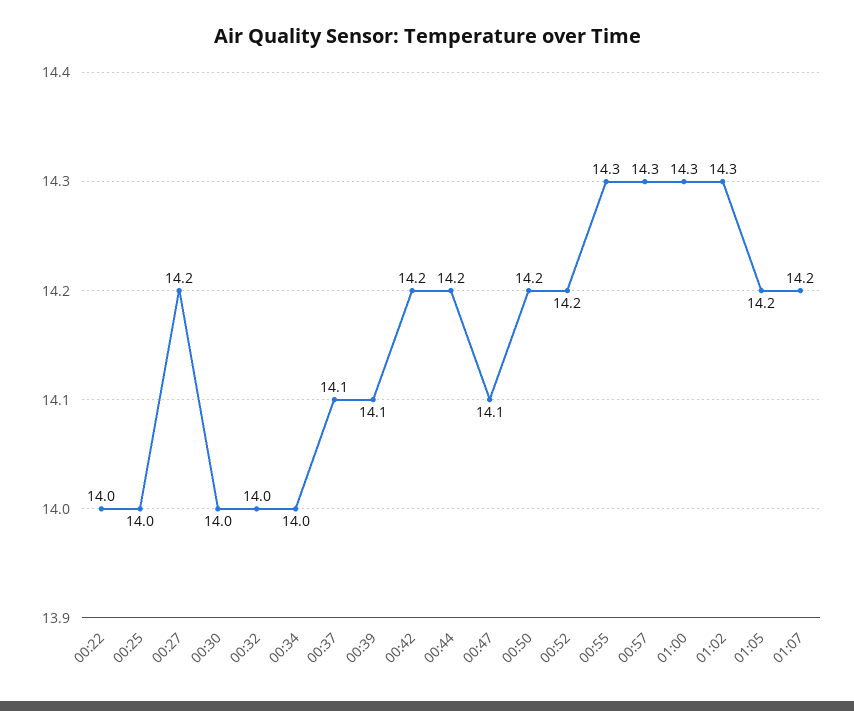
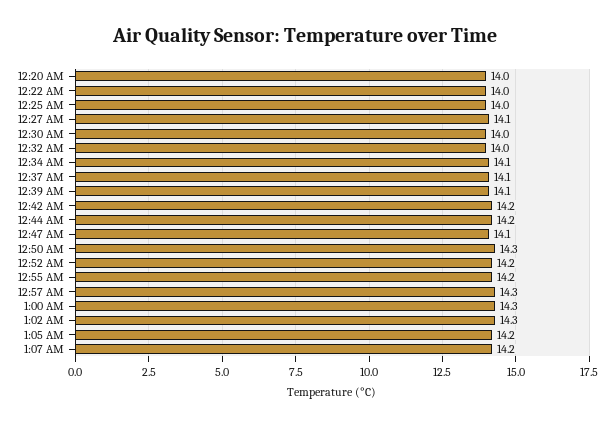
  {
    "00:22": 14,
    "00:25": 14,
-   "00:27": 14.2,
+   "00:27": 14.1,
    "00:30": 14,
    "00:32": 14,
-   "00:34": 14,
+   "00:34": 14.1,
    "00:37": 14.1,
    "00:39": 14.1,
    "00:42": 14.2,
    "00:44": 14.2,
    "00:47": 14.1,
-   "00:50": 14.2,
+   "00:50": 14.3,
    "00:52": 14.2,
-   "00:55": 14.3,
+   "00:55": 14.2,
    "00:57": 14.3,
    "01:00": 14.3,
    "01:02": 14.3,
    "01:05": 14.2,
-   "01:07": 14.2
+   "01:07": 14.2,
+   "12:20 AM": 14
  }

